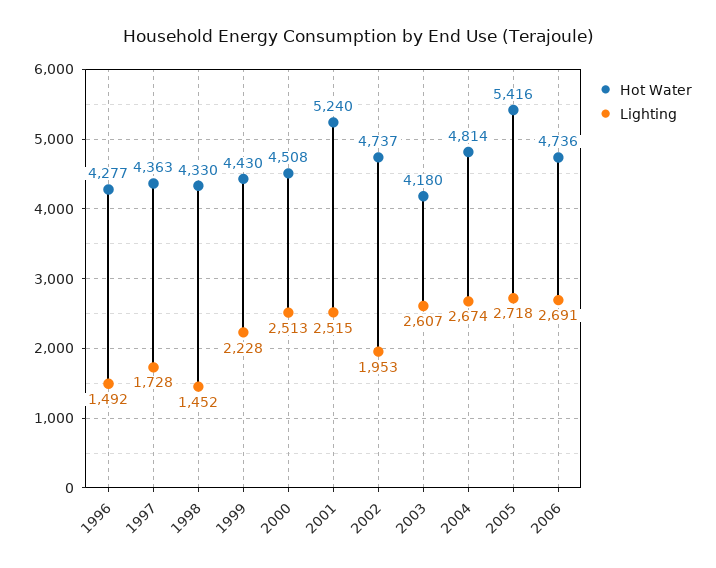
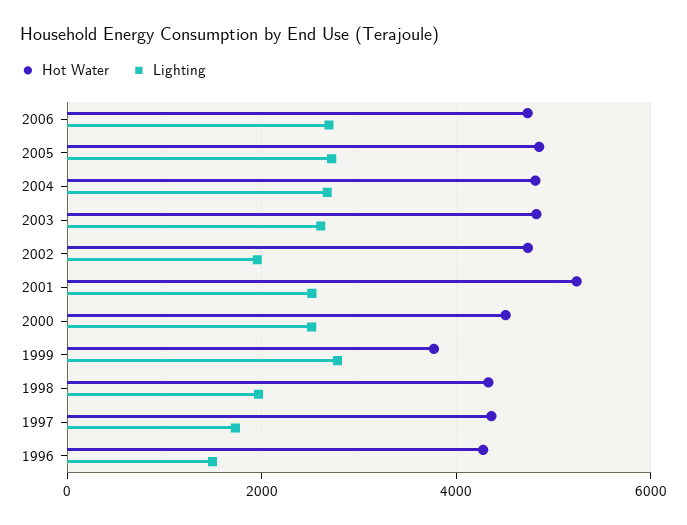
  {
    "Hot Water": {
      "1996": 4277,
      "1997": 4363,
      "1998": 4330,
-     "1999": 4430,
+     "1999": 3800,
      "2000": 4508,
      "2001": 5240,
      "2002": 4737,
-     "2003": 4180,
+     "2003": 4800,
      "2004": 4814,
-     "2005": 5416,
+     "2005": 4800,
      "2006": 4736
    },
    "Lighting": {
      "1996": 1492,
      "1997": 1728,
-     "1998": 1452,
+     "1998": 2000,
-     "1999": 2228,
+     "1999": 2800,
      "2000": 2513,
      "2001": 2515,
      "2002": 1953,
      "2003": 2607,
      "2004": 2674,
      "2005": 2718,
      "2006": 2691
    }
  }

